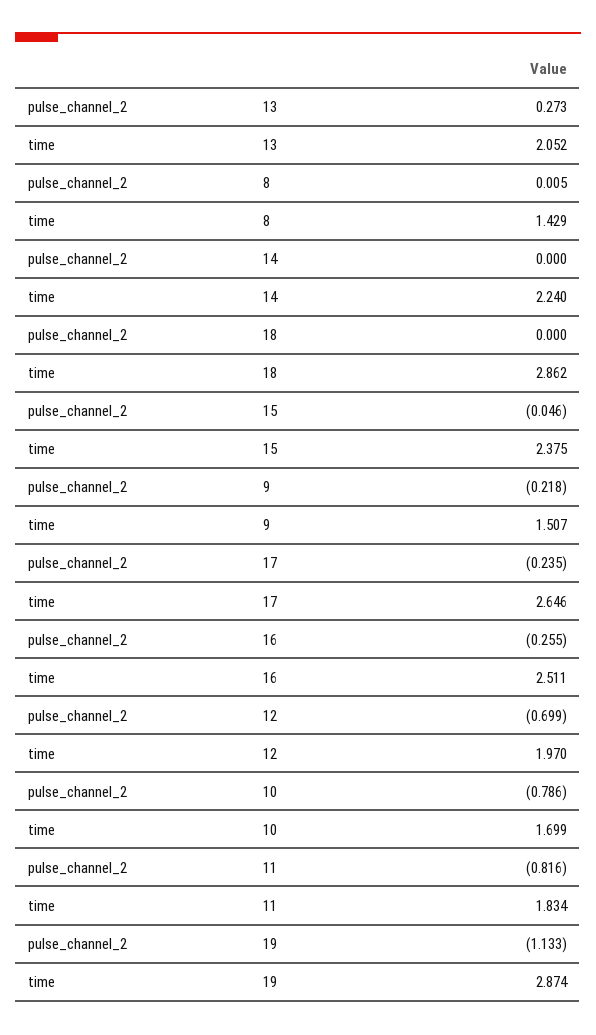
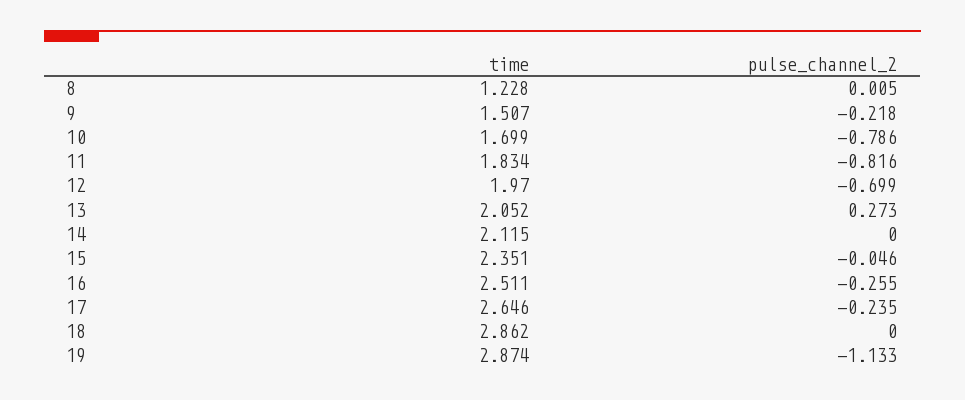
  {
    "pulse_channel_2": {
      "13": 0.273,
      "8": 0.005,
      "14": 0,
      "18": 0,
      "15": -0.046,
      "9": -0.218,
      "17": -0.235,
      "16": -0.255,
      "12": -0.699,
      "10": -0.786,
      "11": -0.816,
      "19": -1.133
    },
    "time": {
      "13": 2.052,
-     "8": 1.429,
+     "8": 1.228,
-     "14": 2.24,
+     "14": 2.115,
      "18": 2.862,
-     "15": 2.375,
+     "15": 2.351,
      "9": 1.507,
      "17": 2.646,
      "16": 2.511,
      "12": 1.97,
      "10": 1.699,
      "11": 1.834,
      "19": 2.874
    }
  }

